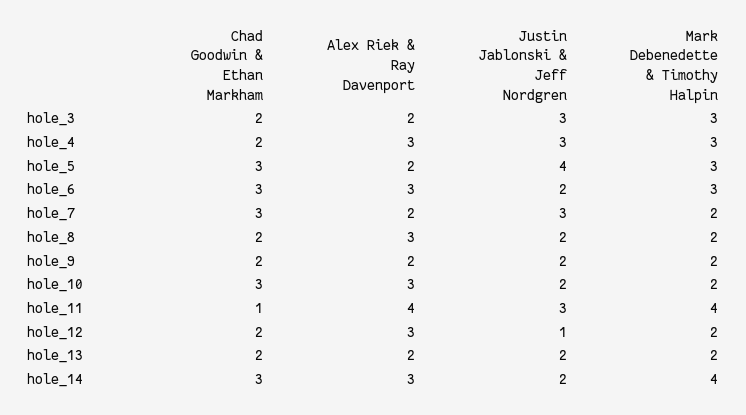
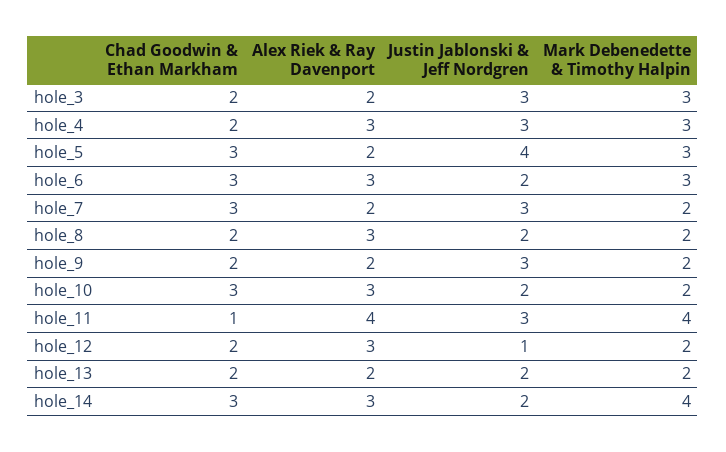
  {
    "Chad Goodwin & Ethan Markham": {
      "hole_3": 2,
      "hole_4": 2,
      "hole_5": 3,
      "hole_6": 3,
      "hole_7": 3,
      "hole_8": 2,
      "hole_9": 2,
      "hole_10": 3,
      "hole_11": 1,
      "hole_12": 2,
      "hole_13": 2,
      "hole_14": 3
    },
    "Alex Riek & Ray Davenport": {
      "hole_3": 2,
      "hole_4": 3,
      "hole_5": 2,
      "hole_6": 3,
      "hole_7": 2,
      "hole_8": 3,
      "hole_9": 2,
      "hole_10": 3,
      "hole_11": 4,
      "hole_12": 3,
      "hole_13": 2,
      "hole_14": 3
    },
    "Justin Jablonski & Jeff Nordgren": {
      "hole_3": 3,
      "hole_4": 3,
      "hole_5": 4,
      "hole_6": 2,
      "hole_7": 3,
      "hole_8": 2,
-     "hole_9": 2,
+     "hole_9": 3,
      "hole_10": 2,
      "hole_11": 3,
      "hole_12": 1,
      "hole_13": 2,
      "hole_14": 2
    },
    "Mark Debenedette & Timothy Halpin": {
      "hole_3": 3,
      "hole_4": 3,
      "hole_5": 3,
      "hole_6": 3,
      "hole_7": 2,
      "hole_8": 2,
      "hole_9": 2,
      "hole_10": 2,
      "hole_11": 4,
      "hole_12": 2,
      "hole_13": 2,
      "hole_14": 4
    }
  }

